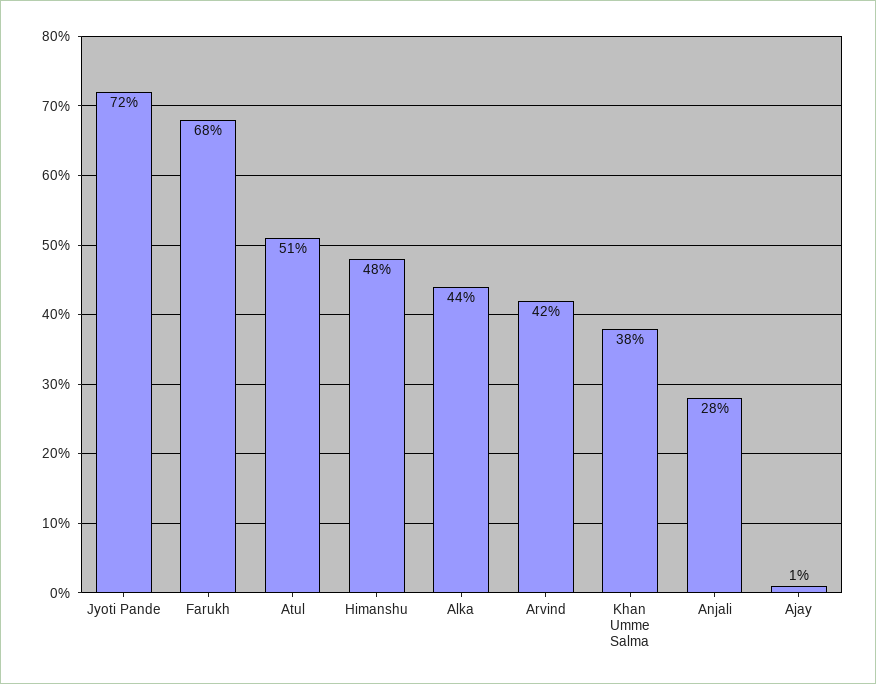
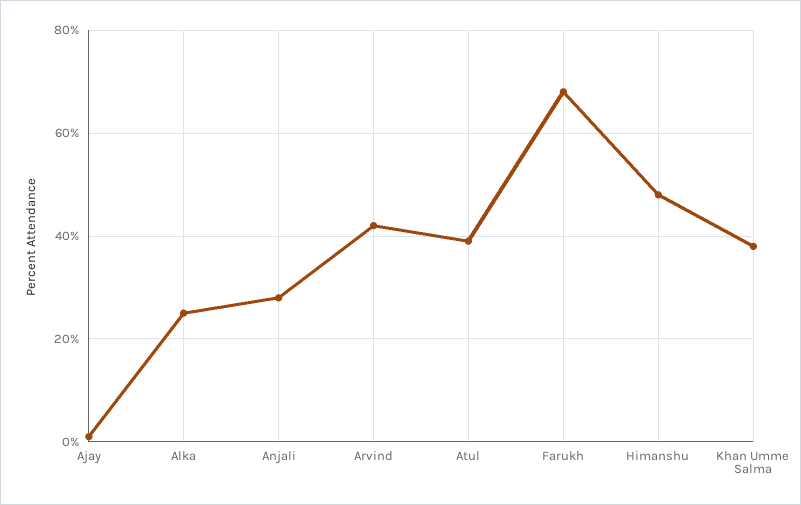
  {
-   "Jyoti Pande": 72,
    "Farukh": 68,
-   "Atul": 51,
+   "Atul": 40,
    "Himanshu": 48,
-   "Alka": 44,
+   "Alka": 25,
    "Arvind": 42,
    "Khan Umme Salma": 38,
    "Anjali": 28,
    "Ajay": 1
  }

